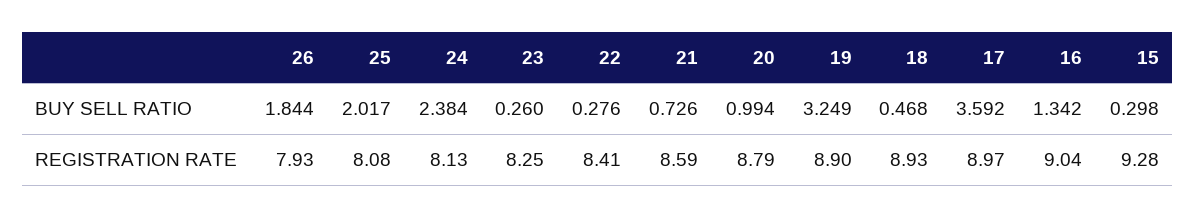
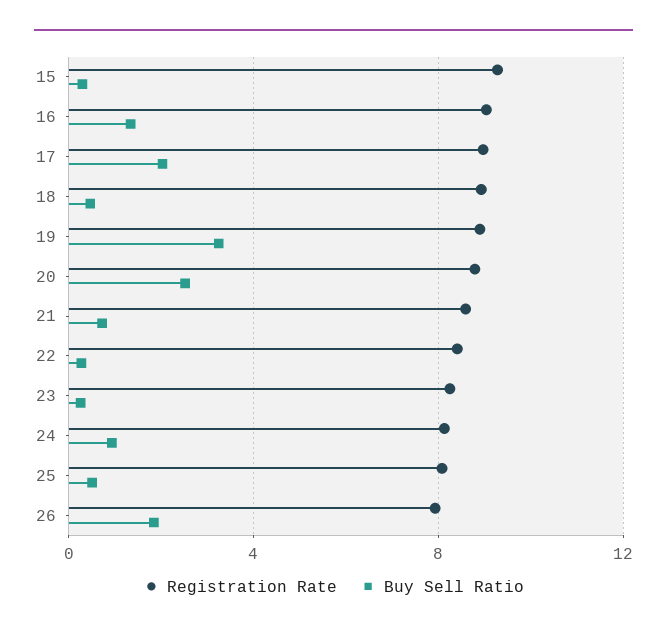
  {
    "BUY SELL RATIO": {
      "26": 1.844,
-     "25": 2.017,
+     "25": 0.5,
-     "24": 2.384,
+     "24": 1,
      "23": 0.26,
      "22": 0.276,
      "21": 0.726,
-     "20": 0.994,
+     "20": 2.5,
      "19": 3.249,
      "18": 0.468,
-     "17": 3.592,
+     "17": 2,
      "16": 1.342,
      "15": 0.298
    },
    "REGISTRATION RATE": {
      "26": 7.93,
      "25": 8.08,
      "24": 8.13,
      "23": 8.25,
      "22": 8.41,
      "21": 8.59,
      "20": 8.79,
      "19": 8.9,
      "18": 8.93,
      "17": 8.97,
      "16": 9.04,
      "15": 9.28
    }
  }

